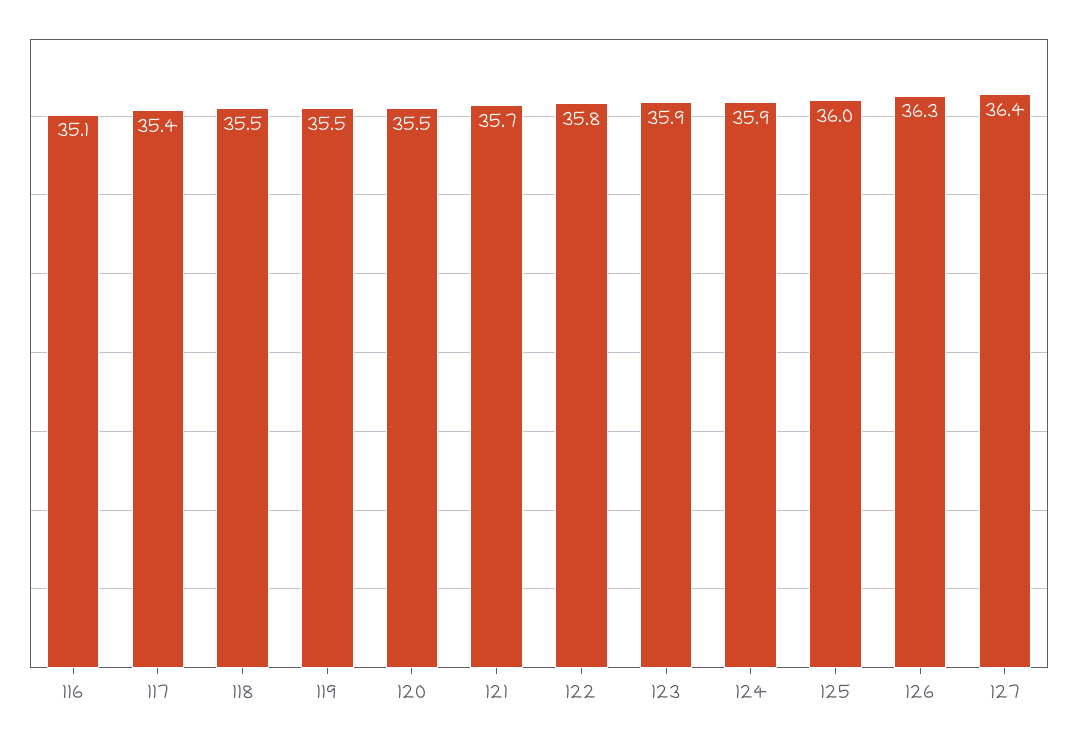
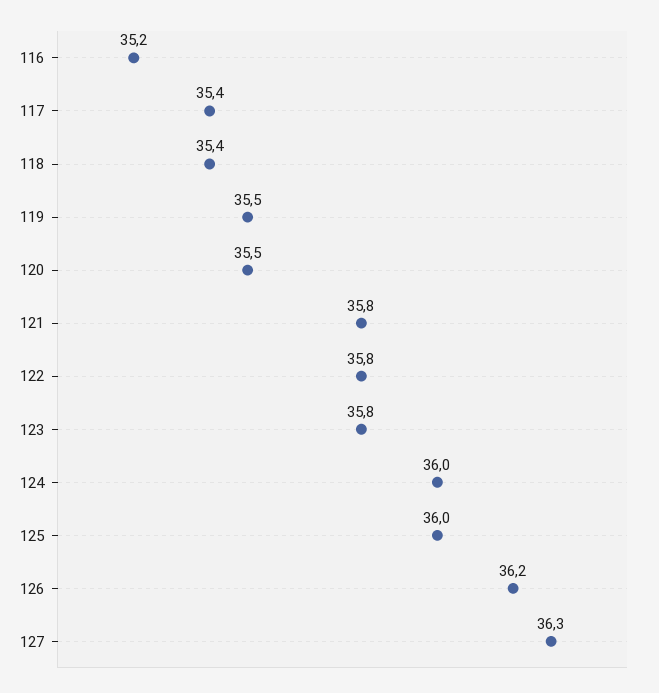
  {
-   "116": 35.1,
+   "116": 35.2,
    "117": 35.4,
-   "118": 35.5,
+   "118": 35.4,
    "119": 35.5,
    "120": 35.5,
-   "121": 35.7,
+   "121": 35.8,
    "122": 35.8,
-   "123": 35.9,
+   "123": 35.8,
-   "124": 35.9,
+   "124": 36,
    "125": 36,
-   "126": 36.3,
+   "126": 36.2,
-   "127": 36.4
+   "127": 36.3
  }

